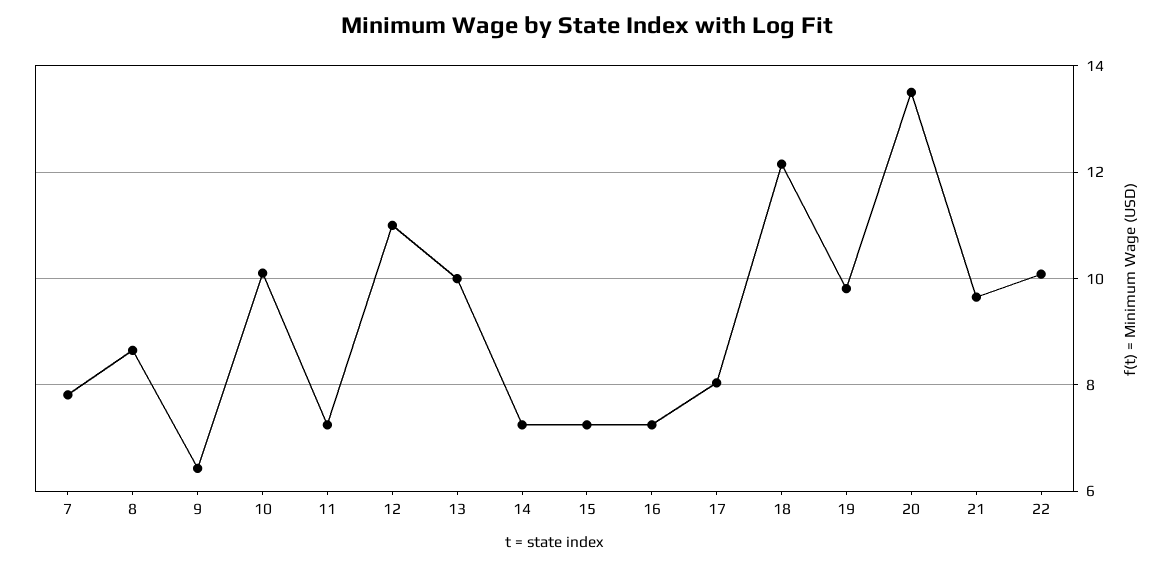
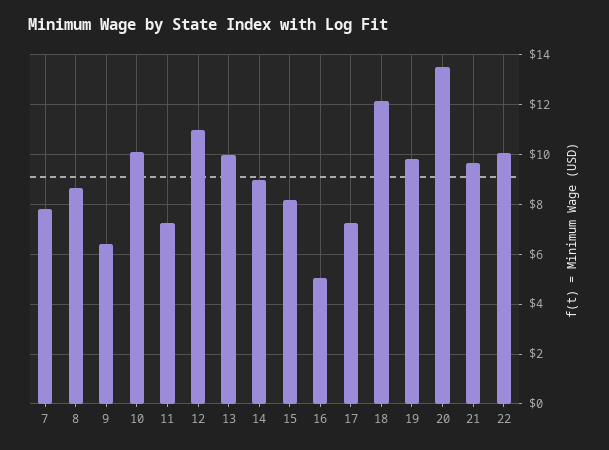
  {
    "7": 7.8,
    "8": 8.6,
    "9": 6.4,
    "10": 10.2,
    "11": 7.2,
    "12": 11,
    "13": 10,
-   "14": 7.2,
+   "14": 9,
-   "15": 7.2,
+   "15": 8.25,
-   "16": 7.2,
+   "16": 5,
-   "17": 8,
+   "17": 7.25,
    "18": 12.2,
    "19": 9.8,
    "20": 13.6,
    "21": 9.6,
    "22": 10
  }

